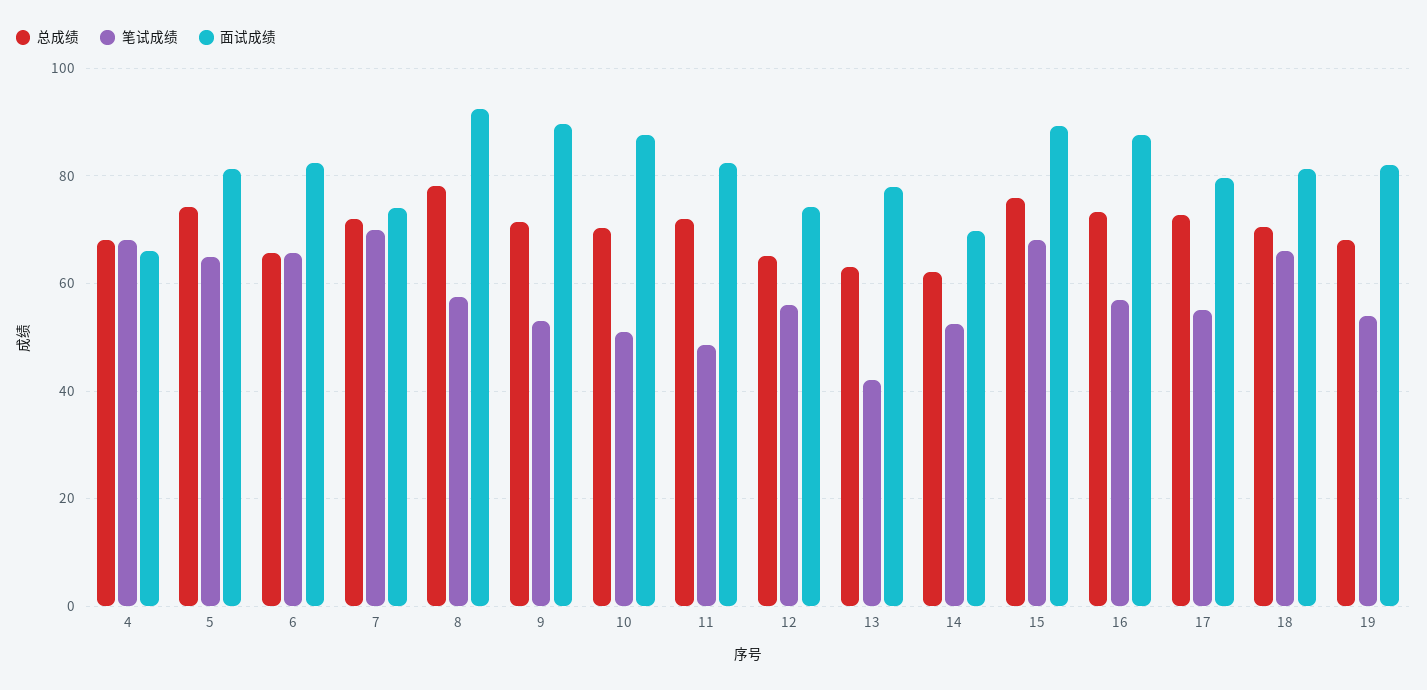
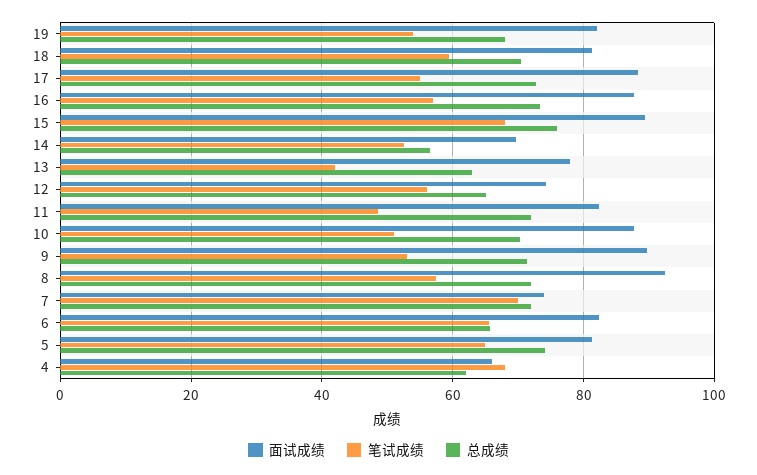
  {
    "总成绩": {
-     "4": 68,
+     "4": 62,
      "5": 74,
      "6": 66,
      "7": 72,
-     "8": 78,
+     "8": 72,
      "9": 72,
      "10": 70,
      "11": 72,
      "12": 66,
      "13": 64,
-     "14": 62,
+     "14": 56,
      "15": 76,
      "16": 74,
      "17": 72,
      "18": 70,
      "19": 68
    },
    "笔试成绩": {
      "4": 68,
      "5": 66,
      "6": 66,
      "7": 70,
      "8": 58,
      "9": 54,
      "10": 52,
      "11": 48,
      "12": 56,
      "13": 42,
      "14": 52,
      "15": 68,
      "16": 58,
      "17": 56,
-     "18": 66,
+     "18": 60,
      "19": 54
    },
    "面试成绩": {
      "4": 66,
      "5": 82,
      "6": 82,
      "7": 74,
      "8": 92,
      "9": 90,
      "10": 88,
      "11": 82,
      "12": 74,
      "13": 78,
      "14": 70,
      "15": 90,
      "16": 88,
-     "17": 80,
+     "17": 88,
      "18": 82,
      "19": 82
    }
  }

